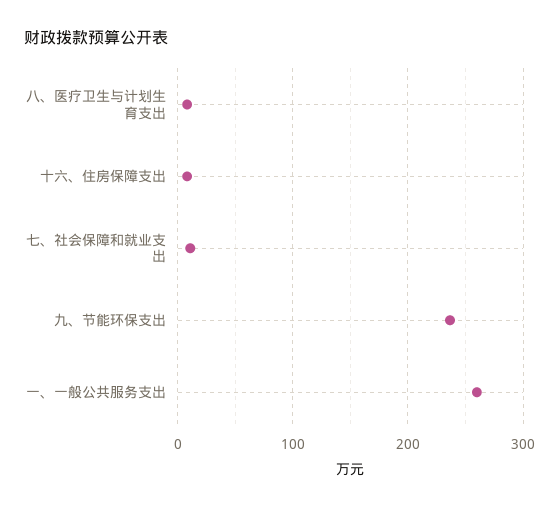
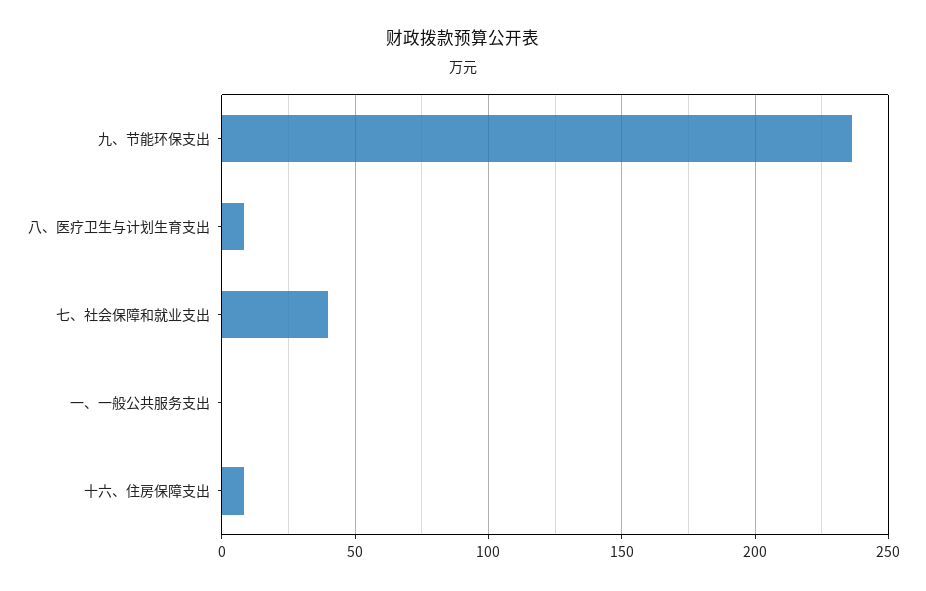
  {
    "八、医疗卫生与计划生育支出": 10,
    "十六、住房保障支出": 10,
-   "七、社会保障和就业支出": 10,
+   "七、社会保障和就业支出": 40,
    "九、节能环保支出": 235,
-   "一、一般公共服务支出": 260
+   "一、一般公共服务支出": 0
  }

